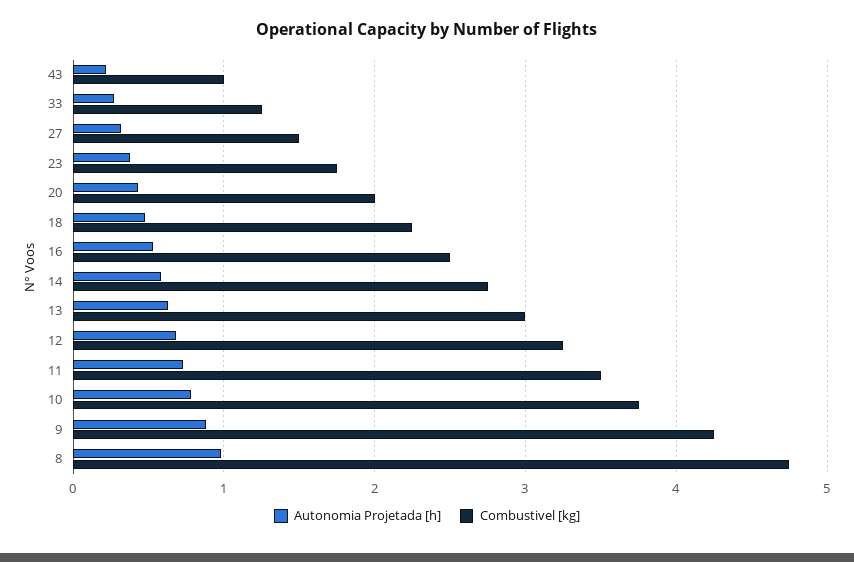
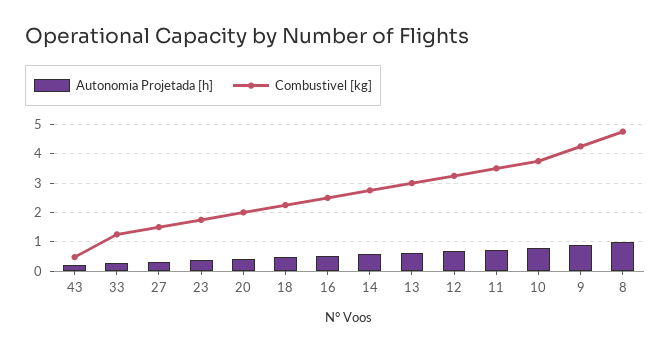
  {
    "Autonomia Projetada [h]": {
      "43": 0.2,
      "33": 0.3,
      "27": 0.3,
      "23": 0.4,
      "20": 0.4,
      "18": 0.5,
      "16": 0.5,
      "14": 0.6,
      "13": 0.6,
      "12": 0.7,
      "11": 0.7,
      "10": 0.8,
      "9": 0.9,
      "8": 1
    },
    "Combustivel [kg]": {
-     "43": 1,
+     "43": 0.5,
      "33": 1.3,
      "27": 1.5,
      "23": 1.8,
      "20": 2,
      "18": 2.3,
      "16": 2.5,
      "14": 2.8,
      "13": 3,
      "12": 3.3,
      "11": 3.5,
      "10": 3.8,
      "9": 4.3,
      "8": 4.8
    }
  }

